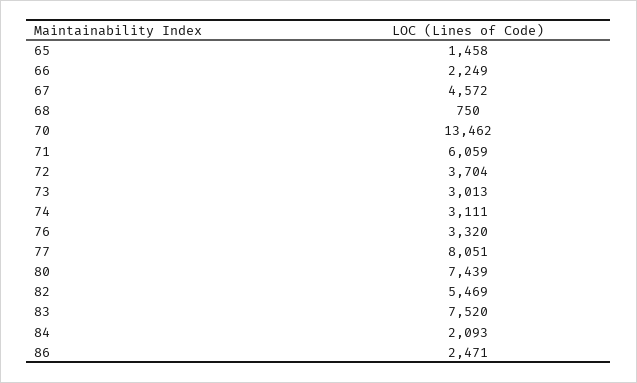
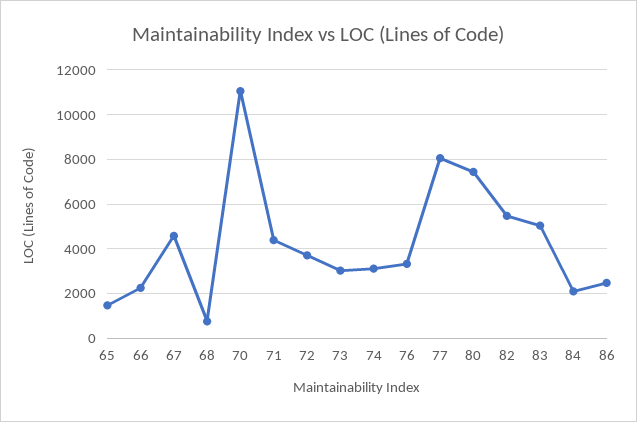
  {
    "65": 1458,
    "66": 2249,
    "67": 4572,
    "68": 750,
-   "70": 13462,
+   "70": 11000,
-   "71": 6059,
+   "71": 4500,
    "72": 3704,
    "73": 3013,
    "74": 3111,
    "76": 3320,
    "77": 8051,
    "80": 7439,
    "82": 5469,
-   "83": 7520,
+   "83": 5000,
    "84": 2093,
    "86": 2471
  }

